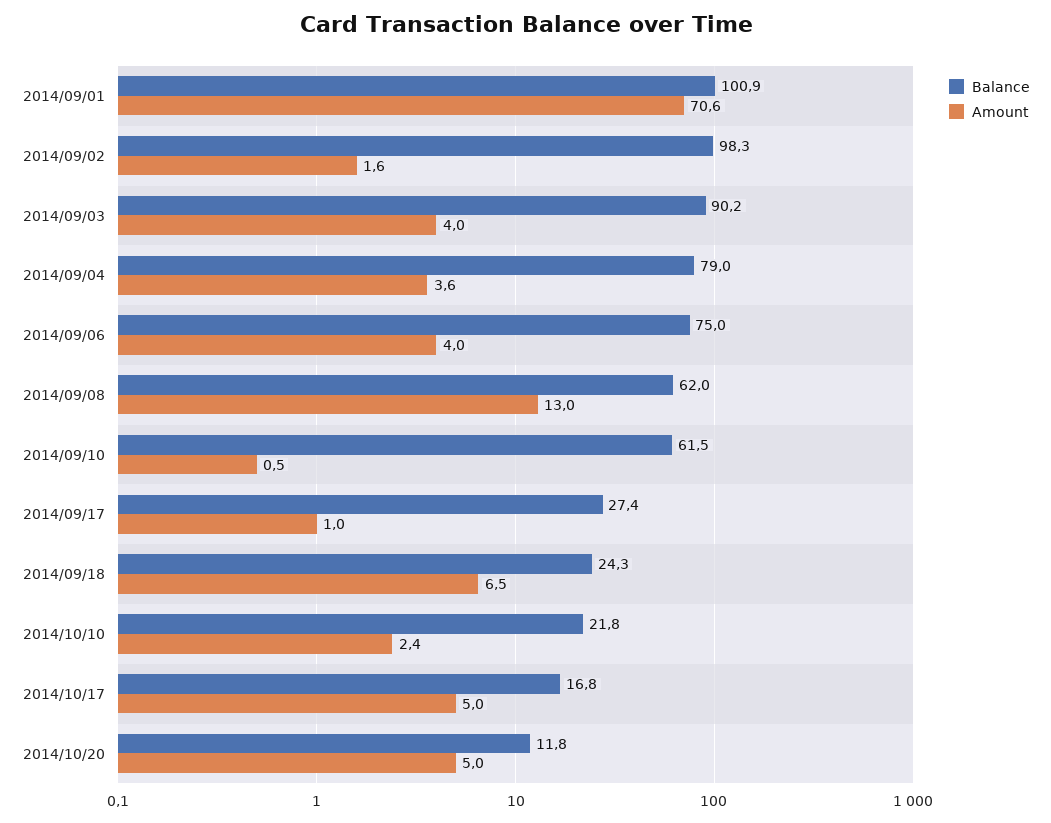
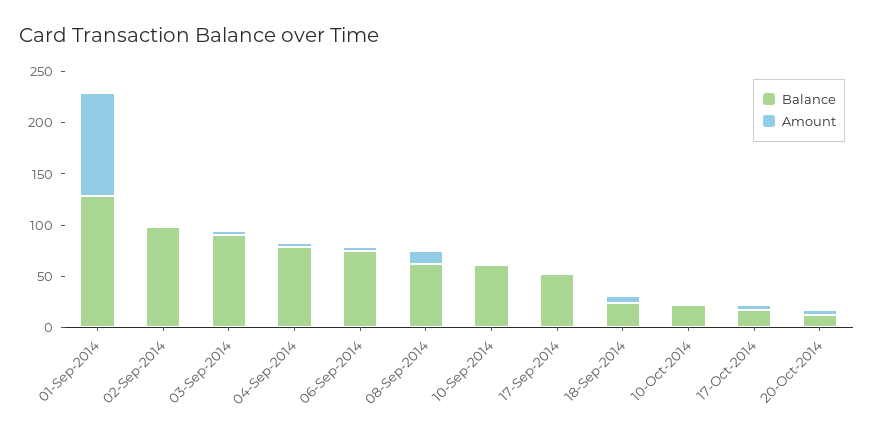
  {
    "Balance": {
-     "2014/09/01": 100.9,
+     "2014/09/01": 130,
      "2014/09/02": 98.3,
      "2014/09/03": 90.2,
      "2014/09/04": 79,
      "2014/09/06": 75,
      "2014/09/08": 62,
      "2014/09/10": 61.5,
-     "2014/09/17": 27.4,
+     "2014/09/17": 50,
      "2014/09/18": 24.3,
      "2014/10/10": 21.8,
      "2014/10/17": 16.8,
      "2014/10/20": 11.8
    },
    "Amount": {
-     "2014/09/01": 70.6,
+     "2014/09/01": 100,
      "2014/09/02": 1.6,
      "2014/09/03": 4,
      "2014/09/04": 3.6,
      "2014/09/06": 4,
      "2014/09/08": 13,
      "2014/09/10": 0.5,
      "2014/09/17": 1,
      "2014/09/18": 6.5,
      "2014/10/10": 2.4,
      "2014/10/17": 5,
      "2014/10/20": 5
    }
  }

